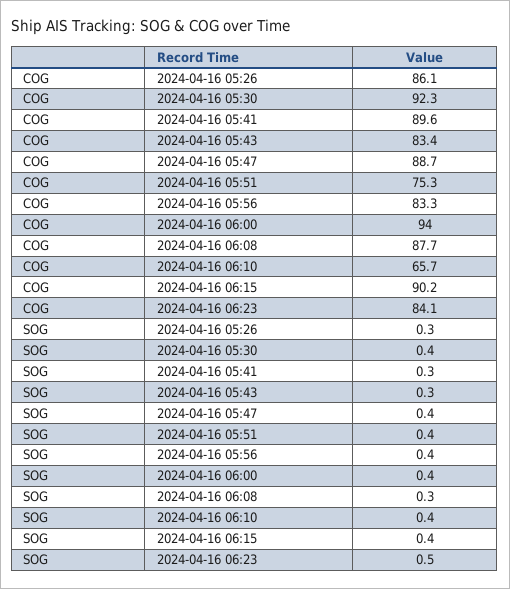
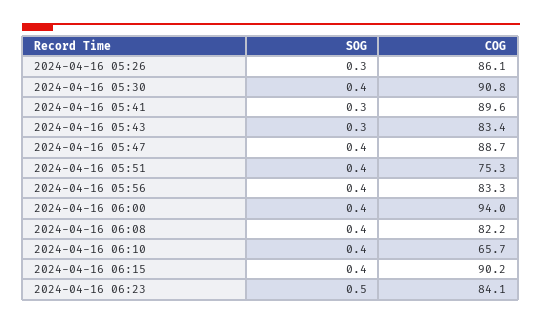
  {
    "COG": {
      "2024-04-16 05:26": 86.1,
-     "2024-04-16 05:30": 92.3,
+     "2024-04-16 05:30": 90.8,
      "2024-04-16 05:41": 89.6,
      "2024-04-16 05:43": 83.4,
      "2024-04-16 05:47": 88.7,
      "2024-04-16 05:51": 75.3,
      "2024-04-16 05:56": 83.3,
      "2024-04-16 06:00": 94,
-     "2024-04-16 06:08": 87.7,
+     "2024-04-16 06:08": 82.2,
      "2024-04-16 06:10": 65.7,
      "2024-04-16 06:15": 90.2,
      "2024-04-16 06:23": 84.1
    },
    "SOG": {
      "2024-04-16 05:26": 0.3,
      "2024-04-16 05:30": 0.4,
      "2024-04-16 05:41": 0.3,
      "2024-04-16 05:43": 0.3,
      "2024-04-16 05:47": 0.4,
      "2024-04-16 05:51": 0.4,
      "2024-04-16 05:56": 0.4,
      "2024-04-16 06:00": 0.4,
-     "2024-04-16 06:08": 0.3,
+     "2024-04-16 06:08": 0.4,
      "2024-04-16 06:10": 0.4,
      "2024-04-16 06:15": 0.4,
      "2024-04-16 06:23": 0.5
    }
  }

